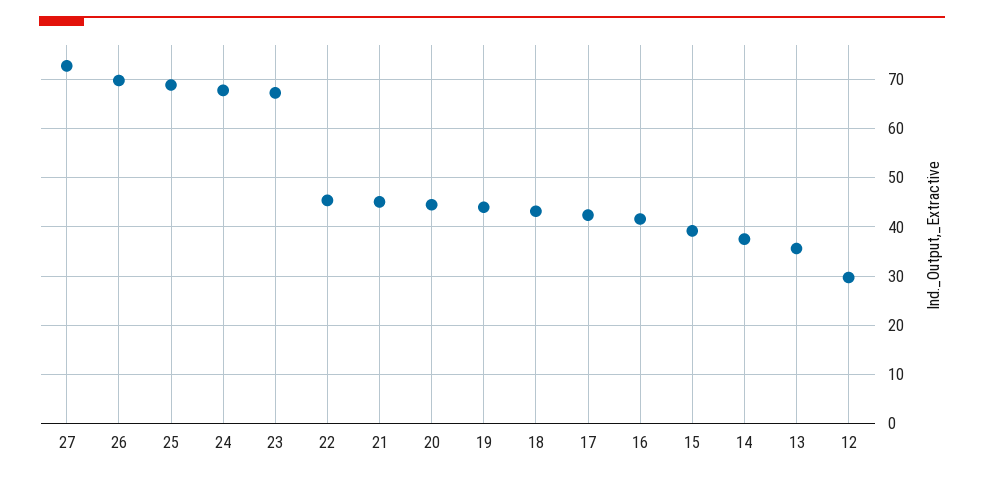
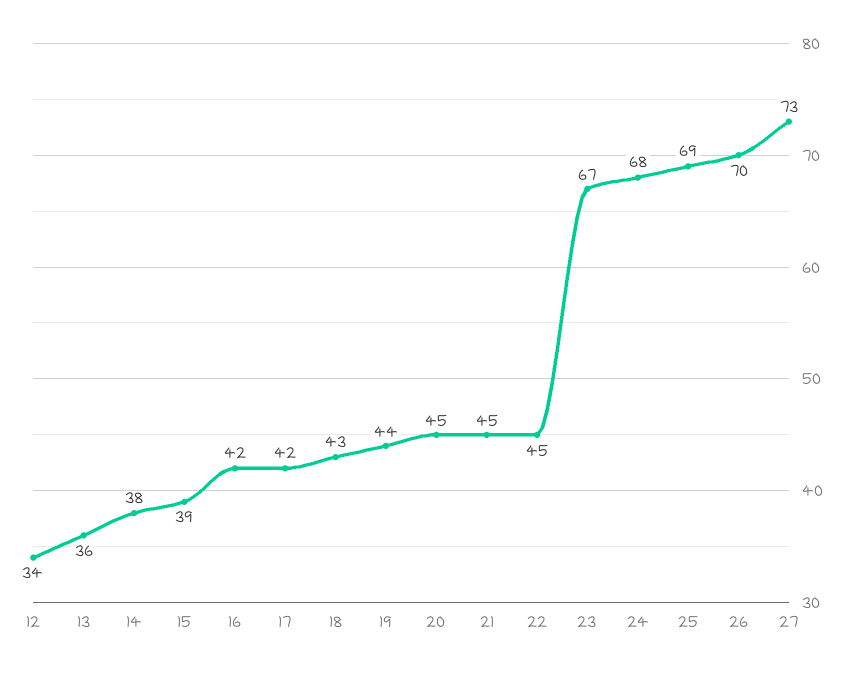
  {
    "27": 73,
    "26": 70,
    "25": 69,
    "24": 68,
    "23": 67,
    "22": 45,
    "21": 45,
    "20": 45,
    "19": 44,
    "18": 43,
    "17": 42,
    "16": 42,
    "15": 39,
    "14": 38,
    "13": 36,
-   "12": 30
+   "12": 34
  }

